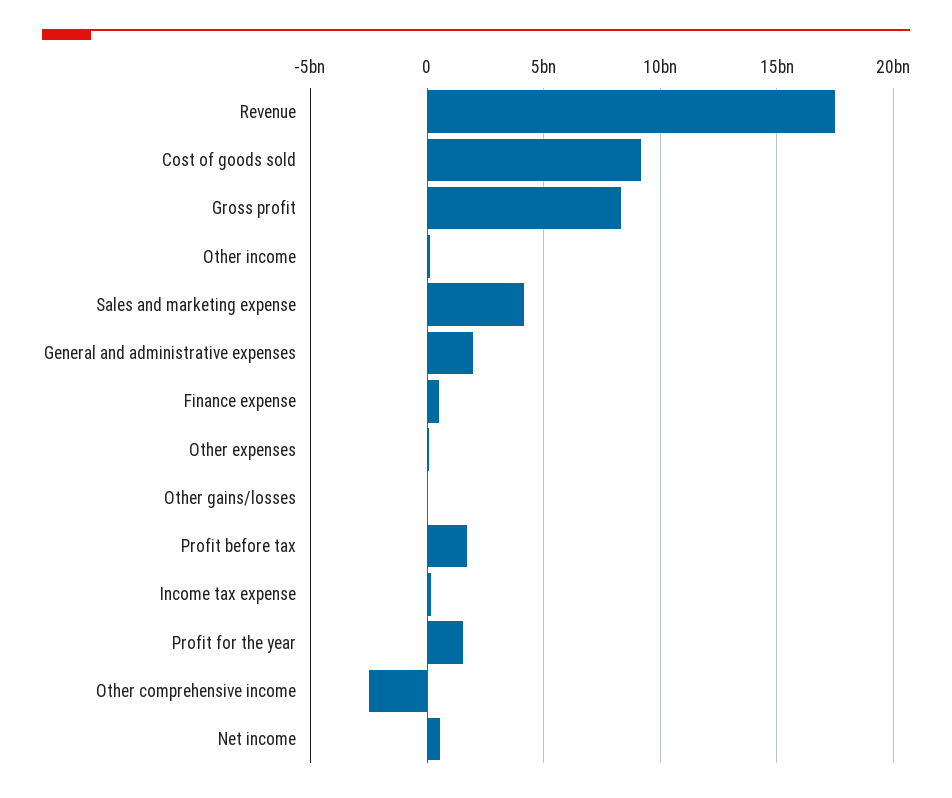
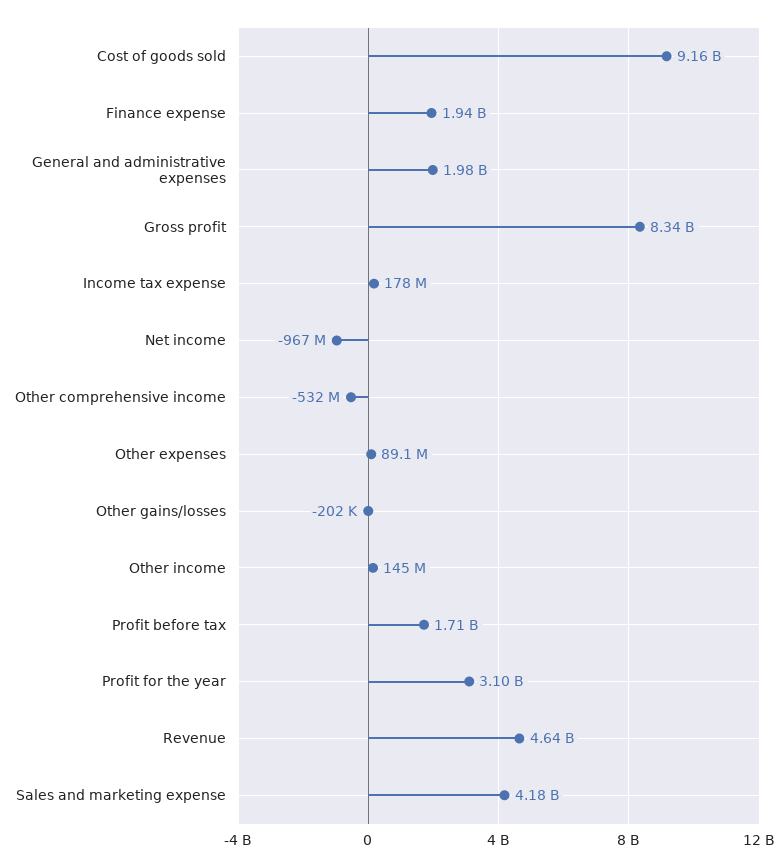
  {
-   "Revenue": 17500000000,
+   "Revenue": 4640000000,
    "Cost of goods sold": 9160000000,
    "Gross profit": 8340000000,
    "Other income": 145000000,
    "Sales and marketing expense": 4180000000,
    "General and administrative expenses": 1980000000,
-   "Finance expense": 500000000,
+   "Finance expense": 1940000000,
    "Other expenses": 89100000,
    "Other gains/losses": -202000,
    "Profit before tax": 1710000000,
    "Income tax expense": 178000000,
-   "Profit for the year": 1500000000,
+   "Profit for the year": 3100000000,
-   "Other comprehensive income": -2500000000,
+   "Other comprehensive income": -532000000,
-   "Net income": 500000000
+   "Net income": -967000000
  }

